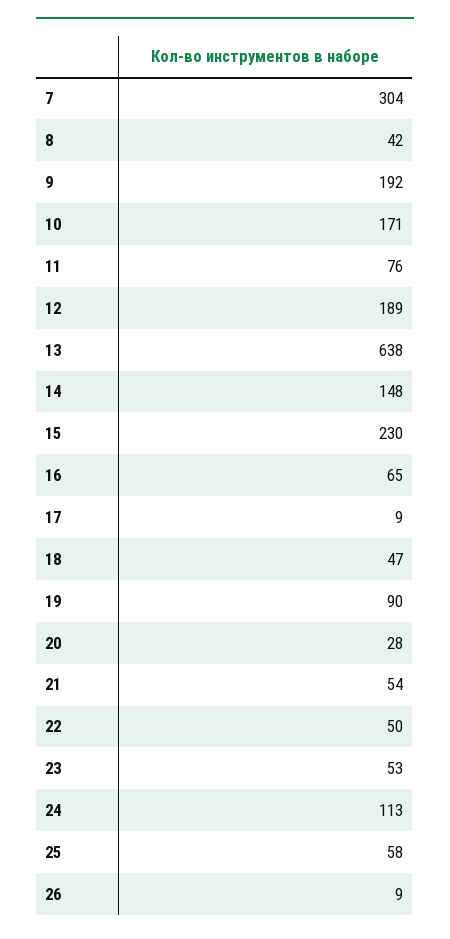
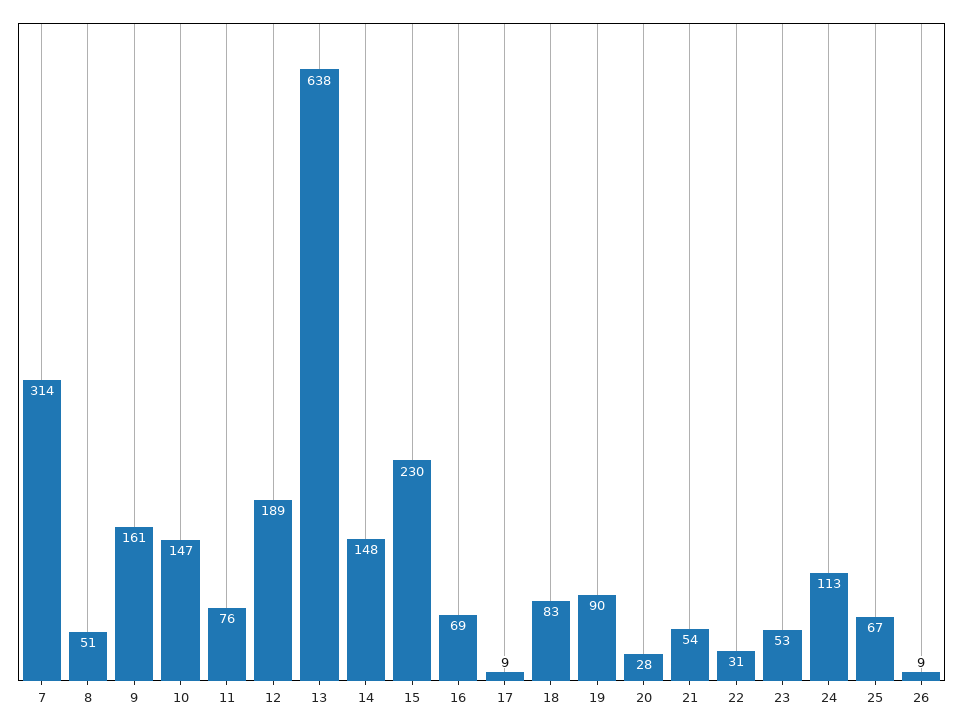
  {
-   "7": 304,
+   "7": 314,
-   "8": 42,
+   "8": 51,
-   "9": 192,
+   "9": 161,
-   "10": 171,
+   "10": 147,
    "11": 76,
    "12": 189,
    "13": 638,
    "14": 148,
    "15": 230,
-   "16": 65,
+   "16": 69,
    "17": 9,
-   "18": 47,
+   "18": 83,
    "19": 90,
    "20": 28,
    "21": 54,
-   "22": 50,
+   "22": 31,
    "23": 53,
    "24": 113,
-   "25": 58,
+   "25": 67,
    "26": 9
  }

